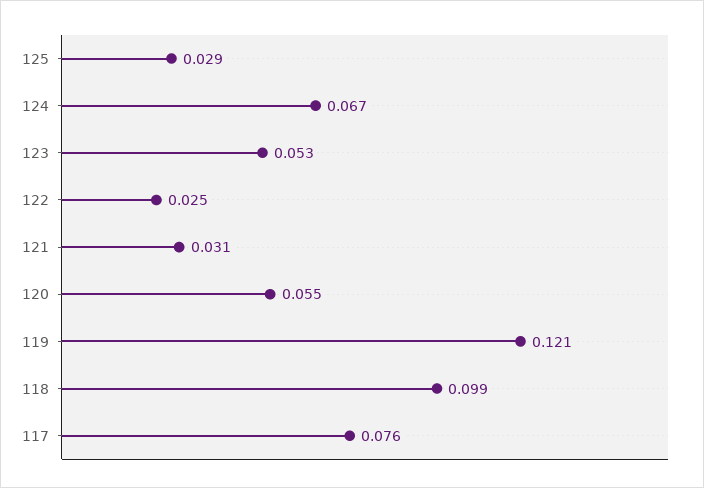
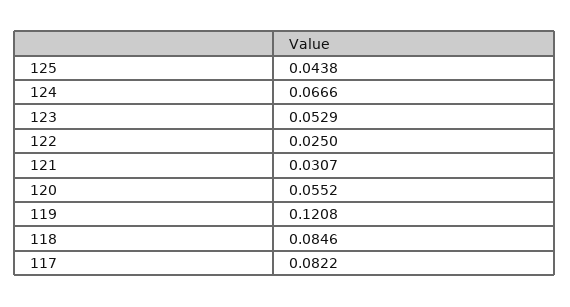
  {
-   "125": 0.029,
+   "125": 0.0438,
    "124": 0.0666,
    "123": 0.0529,
    "122": 0.025,
    "121": 0.0307,
    "120": 0.0552,
    "119": 0.1208,
-   "118": 0.099,
+   "118": 0.0846,
-   "117": 0.076
+   "117": 0.0822
  }

